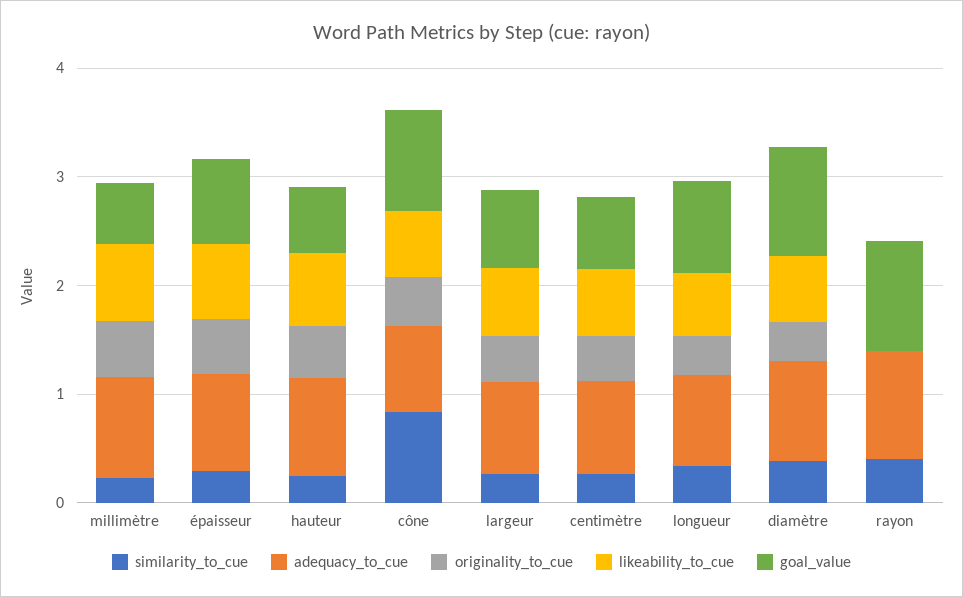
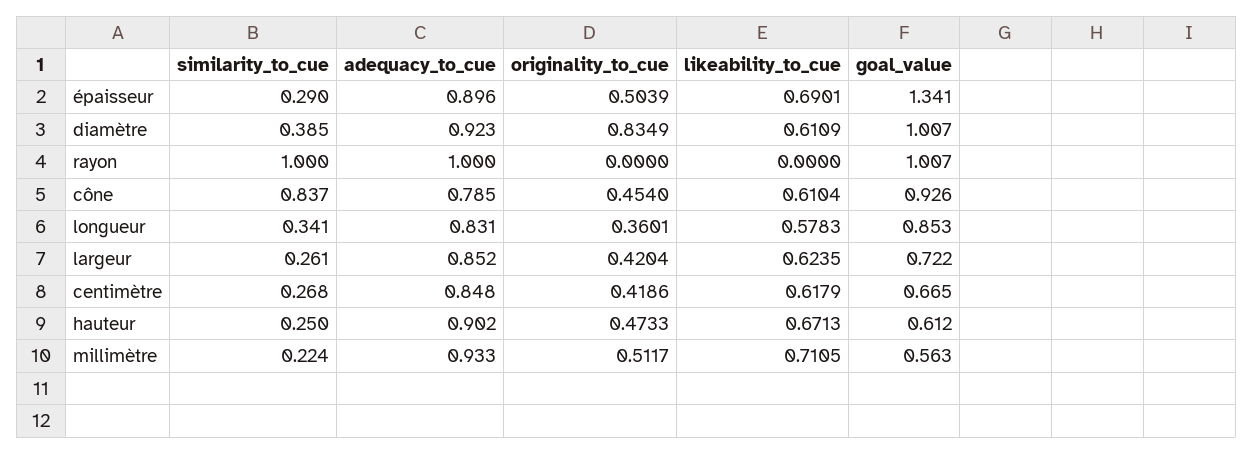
  {
    "similarity_to_cue": {
      "millimètre": 0.224,
      "épaisseur": 0.29,
      "hauteur": 0.25,
      "cône": 0.837,
      "largeur": 0.261,
      "centimètre": 0.268,
      "longueur": 0.341,
      "diamètre": 0.385,
-     "rayon": 0.4
+     "rayon": 1
    },
    "adequacy_to_cue": {
      "millimètre": 0.933,
      "épaisseur": 0.896,
      "hauteur": 0.902,
      "cône": 0.785,
      "largeur": 0.852,
      "centimètre": 0.848,
      "longueur": 0.831,
      "diamètre": 0.923,
      "rayon": 1
    },
    "originality_to_cue": {
      "millimètre": 0.5117,
      "épaisseur": 0.5039,
      "hauteur": 0.4733,
      "cône": 0.454,
      "largeur": 0.4204,
      "centimètre": 0.4186,
      "longueur": 0.3601,
-     "diamètre": 0.4,
+     "diamètre": 0.8349,
      "rayon": 0
    },
    "likeability_to_cue": {
      "millimètre": 0.7105,
      "épaisseur": 0.6901,
      "hauteur": 0.6713,
      "cône": 0.6104,
      "largeur": 0.6235,
      "centimètre": 0.6179,
      "longueur": 0.5783,
      "diamètre": 0.6109,
      "rayon": 0
    },
    "goal_value": {
      "millimètre": 0.563,
-     "épaisseur": 0.8,
+     "épaisseur": 1.341,
      "hauteur": 0.612,
      "cône": 0.926,
      "largeur": 0.722,
      "centimètre": 0.665,
      "longueur": 0.853,
      "diamètre": 1.007,
      "rayon": 1.007
    }
  }

